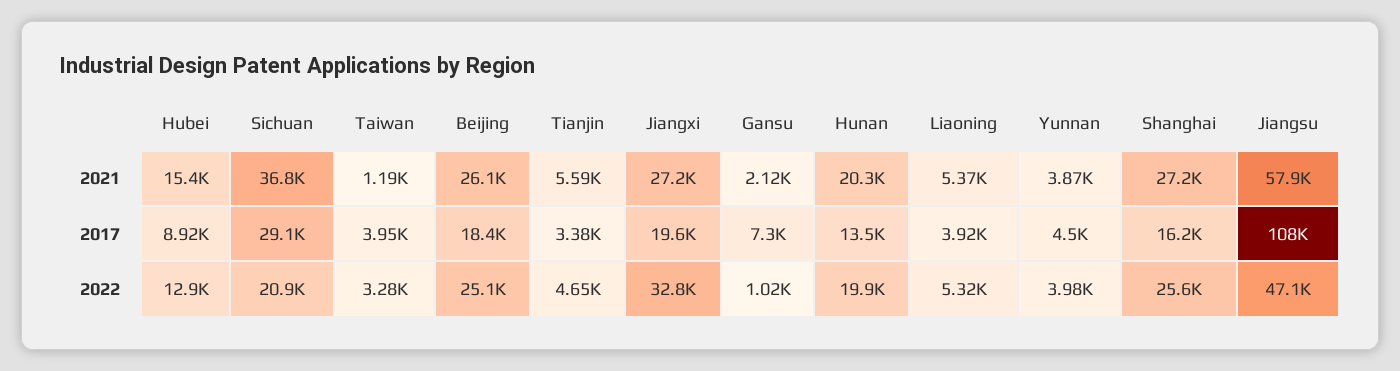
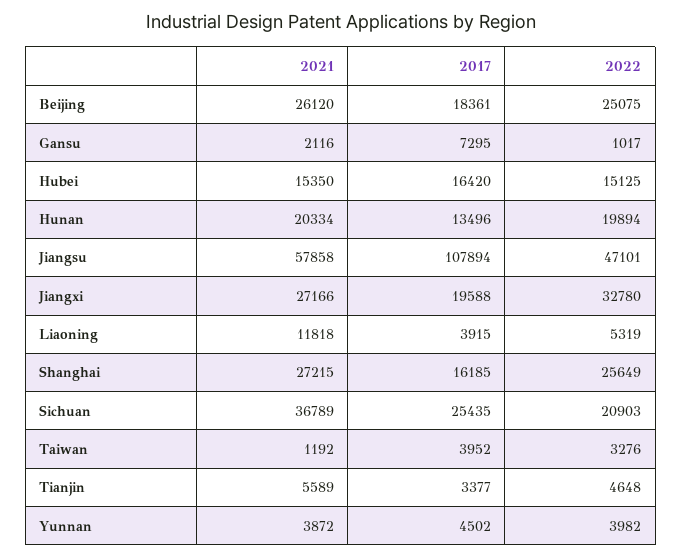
  {
    "Hubei": {
      "2021": 15350,
-     "2017": 8920,
+     "2017": 16420,
-     "2022": 12900
+     "2022": 15125
    },
    "Sichuan": {
      "2021": 36789,
-     "2017": 29100,
+     "2017": 25435,
      "2022": 20903
    },
    "Taiwan": {
      "2021": 1192,
      "2017": 3952,
      "2022": 3276
    },
    "Beijing": {
      "2021": 26120,
      "2017": 18361,
      "2022": 25075
    },
    "Tianjin": {
      "2021": 5589,
      "2017": 3377,
      "2022": 4648
    },
    "Jiangxi": {
      "2021": 27166,
      "2017": 19588,
      "2022": 32780
    },
    "Gansu": {
      "2021": 2116,
      "2017": 7295,
      "2022": 1017
    },
    "Hunan": {
      "2021": 20334,
      "2017": 13496,
      "2022": 19894
    },
    "Liaoning": {
-     "2021": 5370,
+     "2021": 11818,
      "2017": 3915,
      "2022": 5319
    },
    "Yunnan": {
      "2021": 3872,
      "2017": 4502,
      "2022": 3982
    },
    "Shanghai": {
      "2021": 27215,
      "2017": 16185,
      "2022": 25649
    },
    "Jiangsu": {
      "2021": 57858,
      "2017": 107894,
      "2022": 47101
    }
  }

